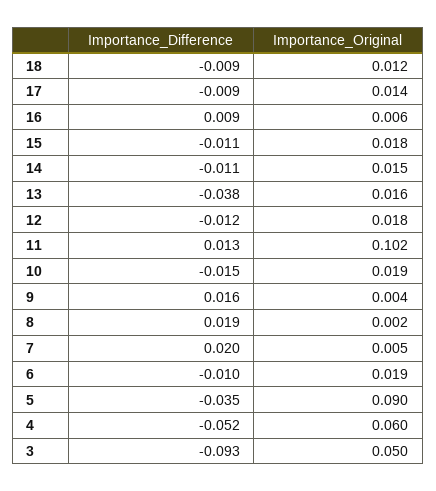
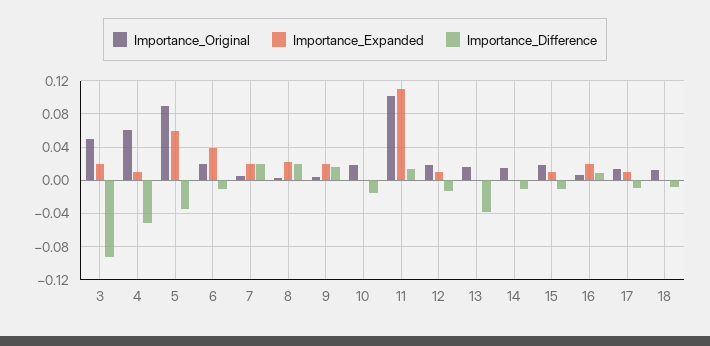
  {
    "Importance_Difference": {
      "18": -0.009,
      "17": -0.009,
      "16": 0.009,
      "15": -0.011,
      "14": -0.011,
      "13": -0.038,
      "12": -0.012,
      "11": 0.013,
      "10": -0.015,
      "9": 0.016,
      "8": 0.019,
      "7": 0.02,
      "6": -0.01,
      "5": -0.035,
      "4": -0.052,
      "3": -0.093
    },
    "Importance_Original": {
      "18": 0.012,
      "17": 0.014,
      "16": 0.006,
      "15": 0.018,
      "14": 0.015,
      "13": 0.016,
      "12": 0.018,
      "11": 0.102,
      "10": 0.019,
      "9": 0.004,
      "8": 0.002,
      "7": 0.005,
      "6": 0.019,
      "5": 0.09,
      "4": 0.06,
      "3": 0.05
-   }
+   },
+   "Importance_Expanded": {
+     "3": 0.02,
+     "4": 0.01,
+     "5": 0.06,
+     "6": 0.04,
+     "7": 0.02,
+     "8": 0.02,
+     "9": 0.02,
+     "10": 0,
+     "11": 0.11,
+     "12": 0.01,
+     "13": 0,
+     "14": 0,
+     "15": 0.01,
+     "16": 0.02,
+     "17": 0.01,
+     "18": 0
+   }
  }

